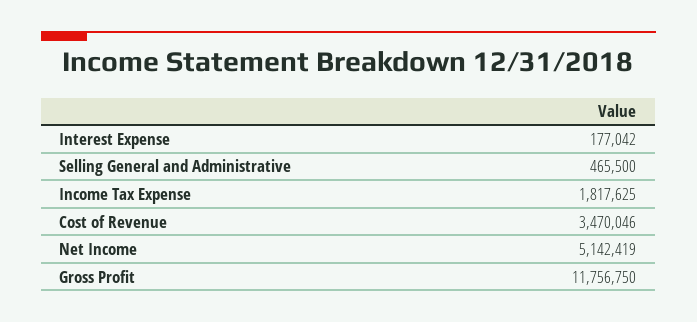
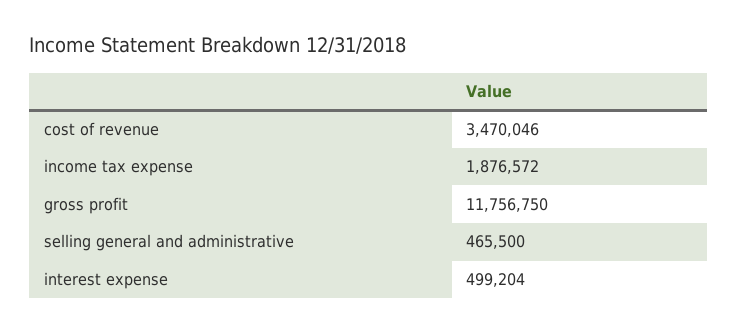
  {
-   "Interest Expense": 177042,
+   "Interest Expense": 499204,
    "Selling General and Administrative": 465500,
-   "Income Tax Expense": 1817625,
+   "Income Tax Expense": 1876572,
    "Cost of Revenue": 3470046,
-   "Net Income": 5142419,
    "Gross Profit": 11756750
  }

